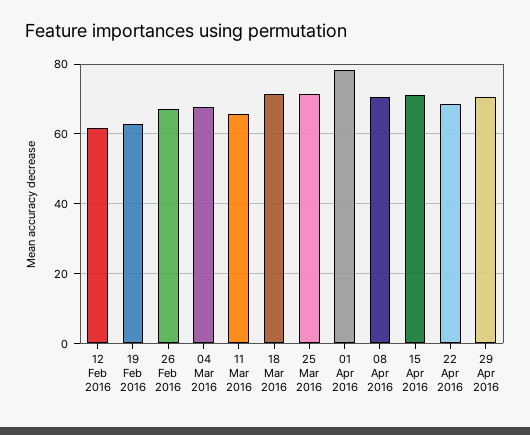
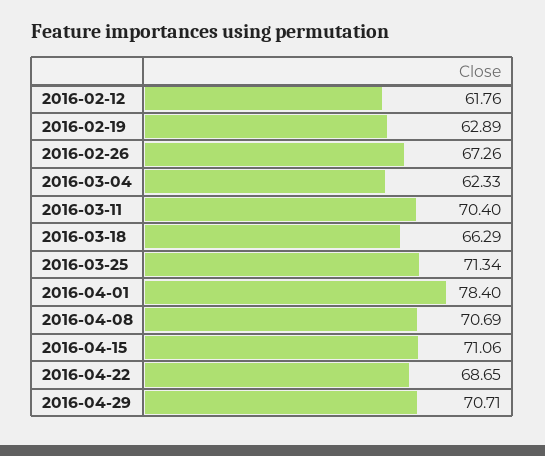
  {
    "12 Feb 2016": 61.76,
    "19 Feb 2016": 62.89,
    "26 Feb 2016": 67.26,
-   "04 Mar 2016": 68,
+   "04 Mar 2016": 62.33,
-   "11 Mar 2016": 66,
+   "11 Mar 2016": 70.4,
-   "18 Mar 2016": 72,
+   "18 Mar 2016": 66.29,
    "25 Mar 2016": 71.34,
    "01 Apr 2016": 78.4,
    "08 Apr 2016": 70.69,
    "15 Apr 2016": 71.06,
    "22 Apr 2016": 68.65,
    "29 Apr 2016": 70.71
  }

